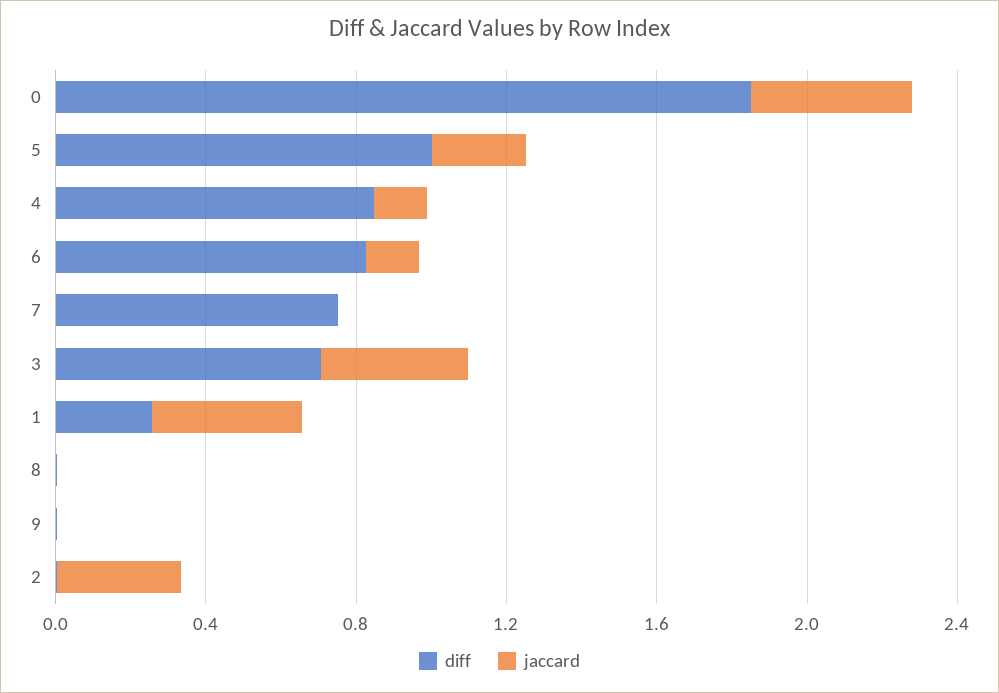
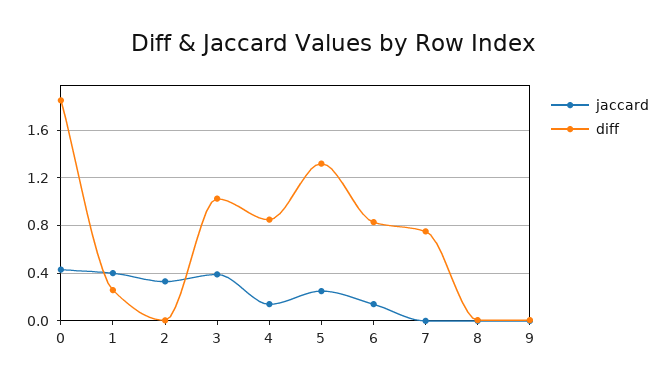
  {
    "diff": {
      "0": 1.9,
-     "5": 1,
+     "5": 1.3,
      "4": 0.8,
      "6": 0.8,
      "7": 0.8,
-     "3": 0.7,
+     "3": 1,
      "1": 0.3,
      "8": 0,
      "9": 0,
      "2": 0
    },
    "jaccard": {
      "0": 0.4,
      "5": 0.3,
      "4": 0.1,
      "6": 0.1,
      "7": 0,
      "3": 0.4,
      "1": 0.4,
      "8": 0,
      "9": 0,
      "2": 0.3
    }
  }

